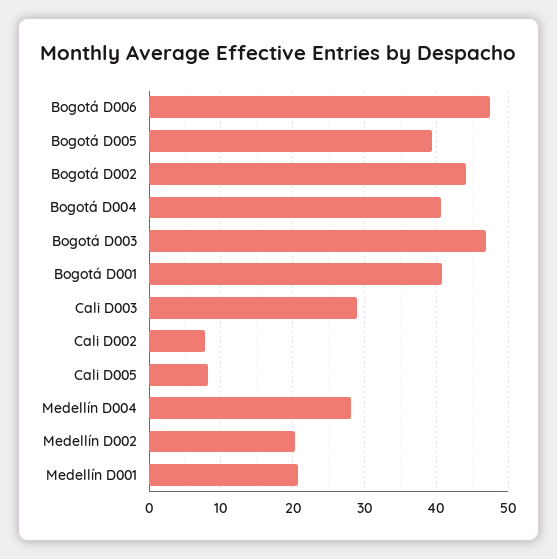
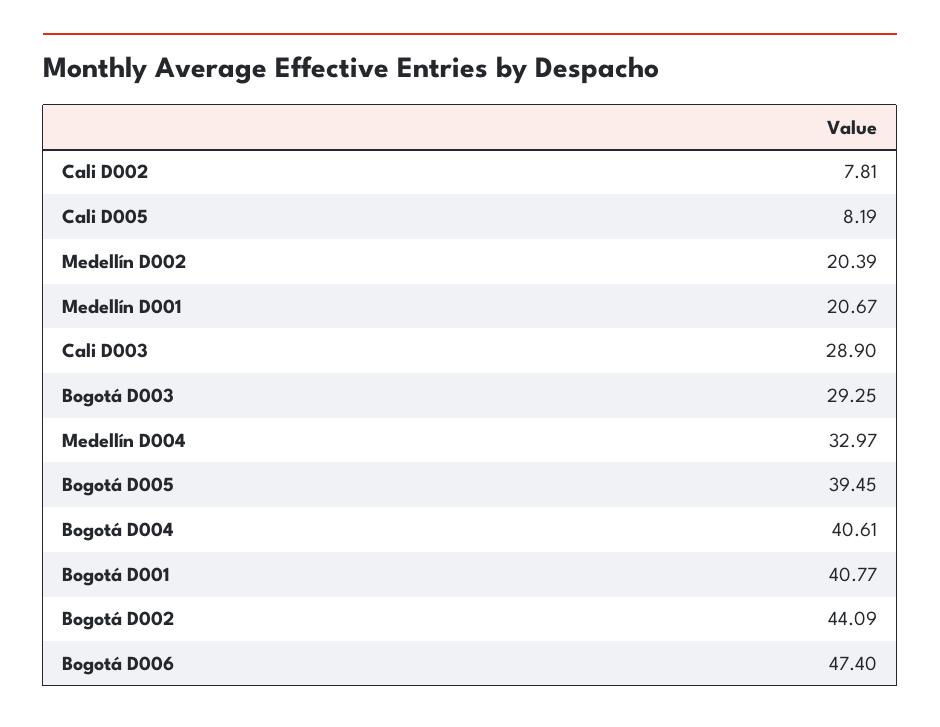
  {
    "Bogotá D006": 47.4,
    "Bogotá D005": 39.45,
    "Bogotá D002": 44.09,
    "Bogotá D004": 40.61,
-   "Bogotá D003": 47,
+   "Bogotá D003": 29.25,
    "Bogotá D001": 40.77,
    "Cali D003": 28.9,
    "Cali D002": 7.81,
    "Cali D005": 8.19,
-   "Medellín D004": 28,
+   "Medellín D004": 32.97,
    "Medellín D002": 20.39,
    "Medellín D001": 20.67
  }

